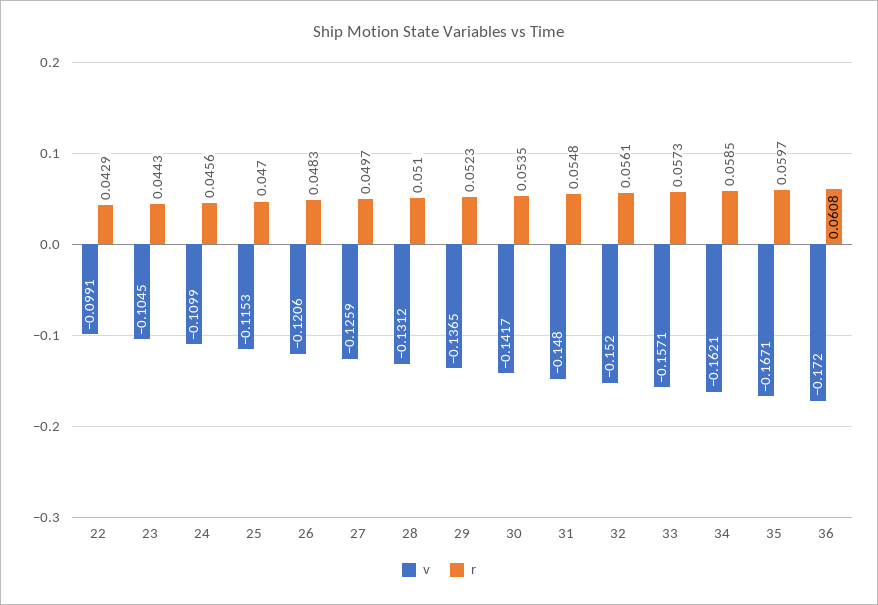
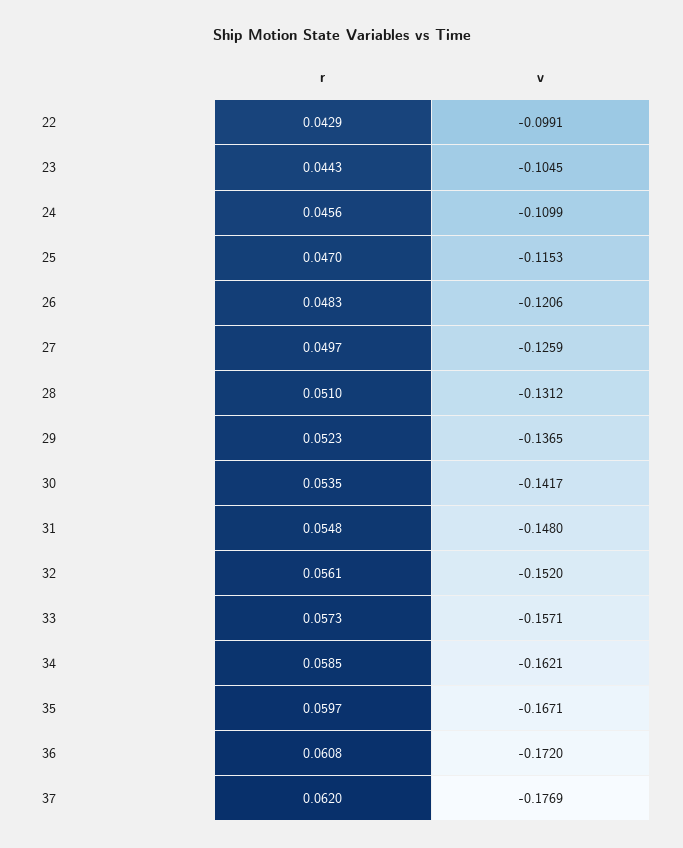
  {
    "v": {
      "22": -0.0991,
      "23": -0.1045,
      "24": -0.1099,
      "25": -0.1153,
      "26": -0.1206,
      "27": -0.1259,
      "28": -0.1312,
      "29": -0.1365,
      "30": -0.1417,
      "31": -0.148,
      "32": -0.152,
      "33": -0.1571,
      "34": -0.1621,
      "35": -0.1671,
-     "36": -0.172
+     "36": -0.172,
+     "37": -0.1769
    },
    "r": {
      "22": 0.0429,
      "23": 0.0443,
      "24": 0.0456,
      "25": 0.047,
      "26": 0.0483,
      "27": 0.0497,
      "28": 0.051,
      "29": 0.0523,
      "30": 0.0535,
      "31": 0.0548,
      "32": 0.0561,
      "33": 0.0573,
      "34": 0.0585,
      "35": 0.0597,
-     "36": 0.0608
+     "36": 0.0608,
+     "37": 0.062
    }
  }

